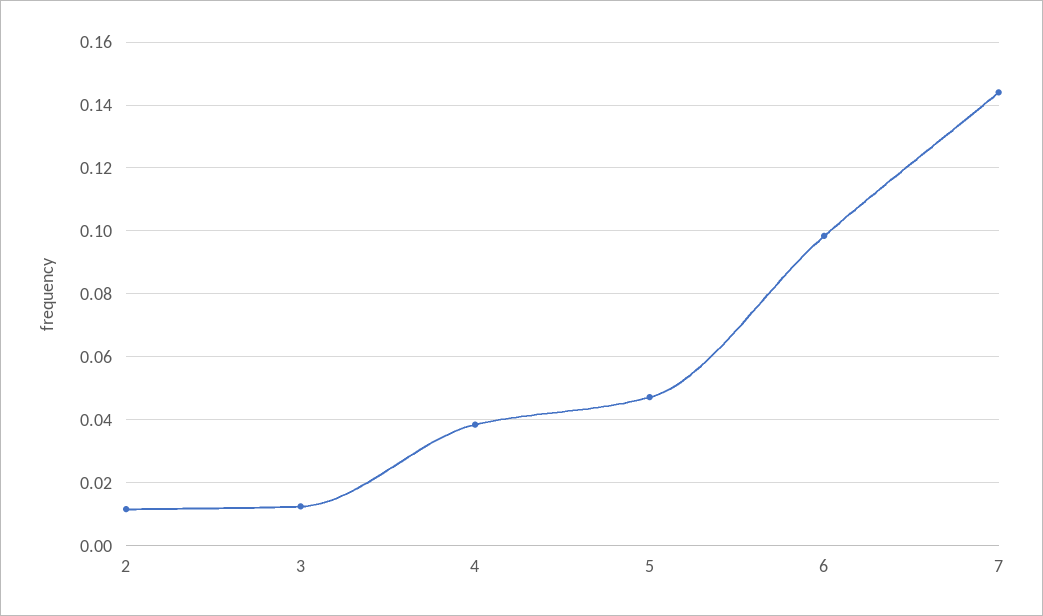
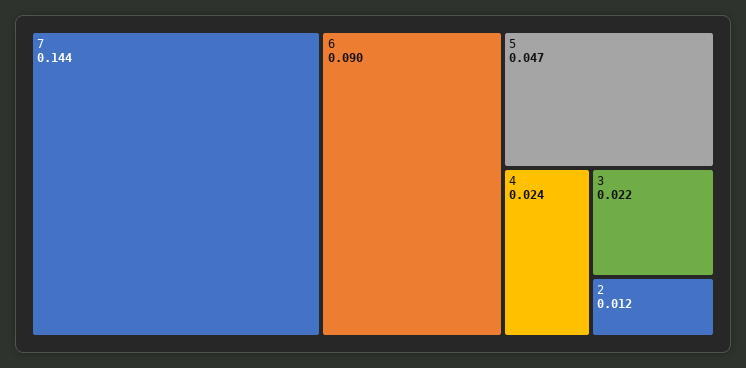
  {
    "2": 0.012,
-   "3": 0.012,
+   "3": 0.022,
-   "4": 0.038,
+   "4": 0.024,
    "5": 0.047,
-   "6": 0.098,
+   "6": 0.09,
    "7": 0.144
  }

